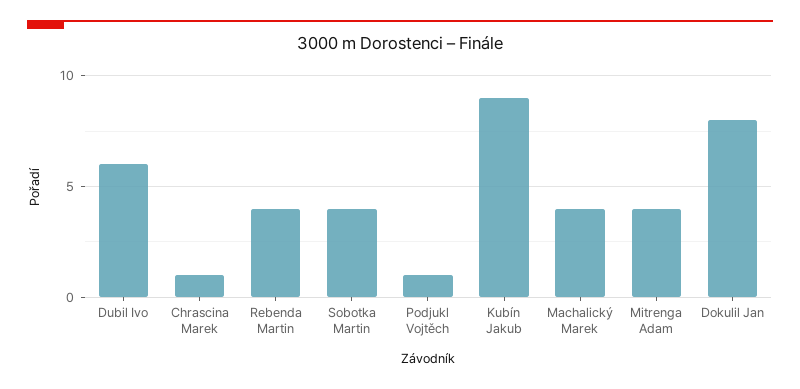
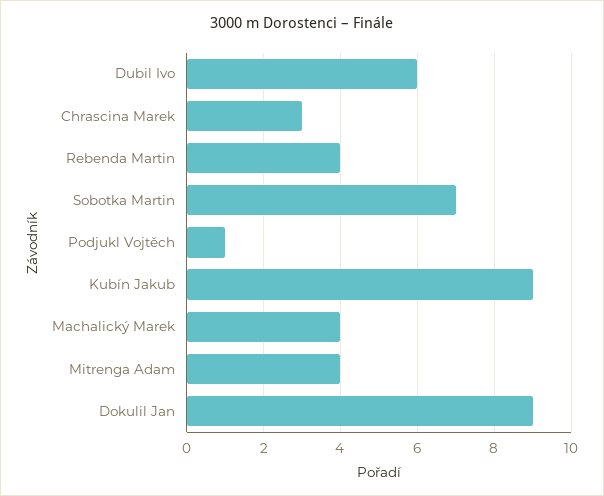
  {
    "Dubil Ivo": 6,
-   "Chrascina Marek": 1,
+   "Chrascina Marek": 3,
    "Rebenda Martin": 4,
-   "Sobotka Martin": 4,
+   "Sobotka Martin": 7,
    "Podjukl Vojtěch": 1,
    "Kubín Jakub": 9,
    "Machalický Marek": 4,
    "Mitrenga Adam": 4,
-   "Dokulil Jan": 8
+   "Dokulil Jan": 9
  }

